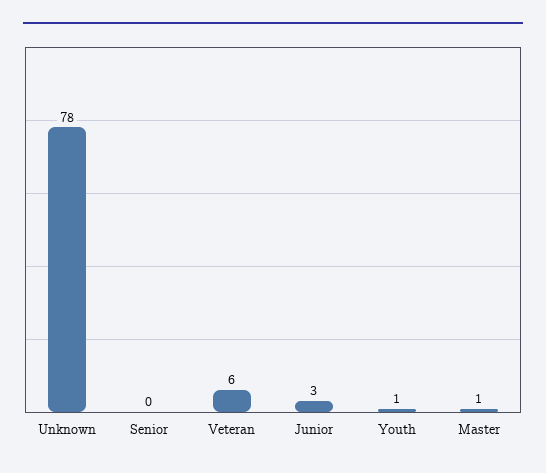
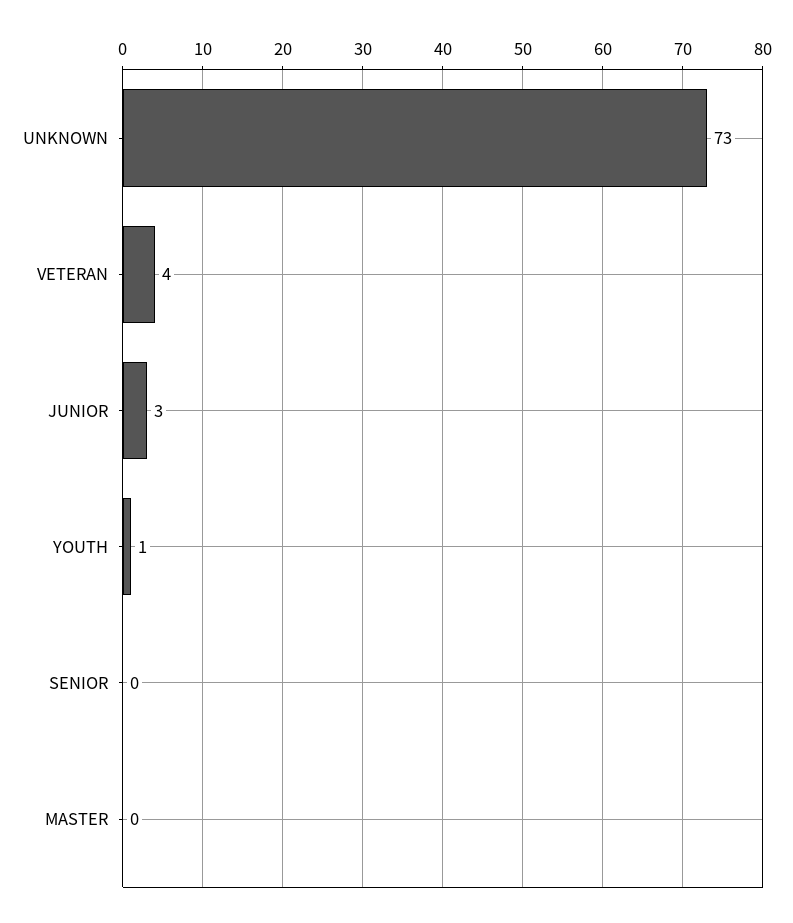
  {
-   "Unknown": 78,
+   "Unknown": 73,
    "Senior": 0,
-   "Veteran": 6,
+   "Veteran": 4,
    "Junior": 3,
    "Youth": 1,
-   "Master": 1
+   "Master": 0
  }

